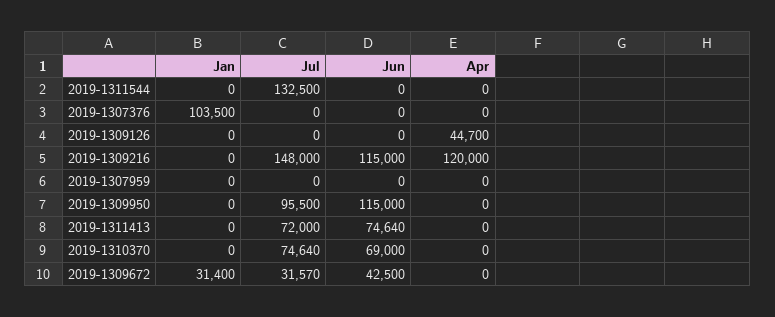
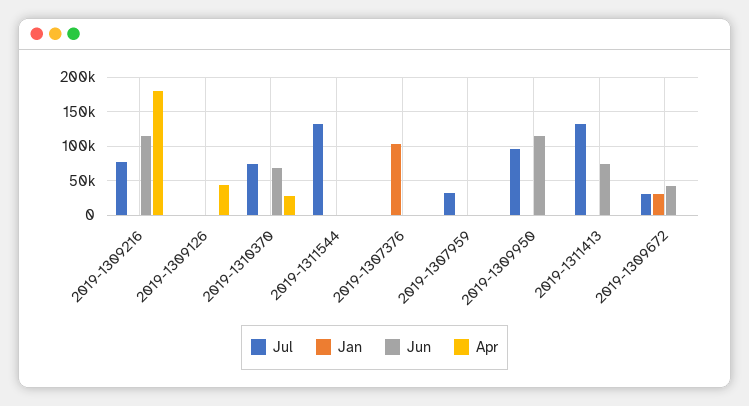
  {
    "Jan": {
      "2019-1311544": 0,
      "2019-1307376": 103500,
      "2019-1309126": 0,
      "2019-1309216": 0,
      "2019-1307959": 0,
      "2019-1309950": 0,
      "2019-1311413": 0,
      "2019-1310370": 0,
      "2019-1309672": 31400
    },
    "Jul": {
      "2019-1311544": 132500,
      "2019-1307376": 0,
      "2019-1309126": 0,
-     "2019-1309216": 148000,
+     "2019-1309216": 80000,
-     "2019-1307959": 0,
+     "2019-1307959": 30000,
      "2019-1309950": 95500,
-     "2019-1311413": 72000,
+     "2019-1311413": 130000,
      "2019-1310370": 74640,
      "2019-1309672": 31570
    },
    "Jun": {
      "2019-1311544": 0,
      "2019-1307376": 0,
      "2019-1309126": 0,
      "2019-1309216": 115000,
      "2019-1307959": 0,
      "2019-1309950": 115000,
      "2019-1311413": 74640,
      "2019-1310370": 69000,
      "2019-1309672": 42500
    },
    "Apr": {
      "2019-1311544": 0,
      "2019-1307376": 0,
      "2019-1309126": 44700,
-     "2019-1309216": 120000,
+     "2019-1309216": 180000,
      "2019-1307959": 0,
      "2019-1309950": 0,
      "2019-1311413": 0,
-     "2019-1310370": 0,
+     "2019-1310370": 30000,
      "2019-1309672": 0
    }
  }

